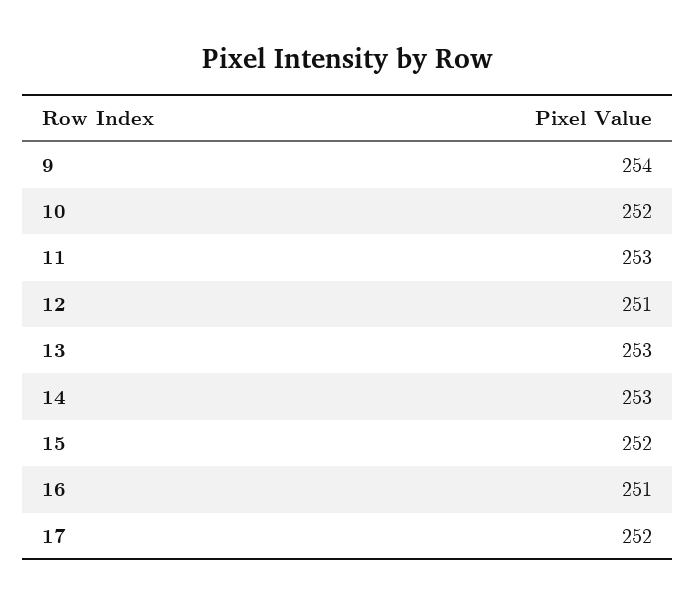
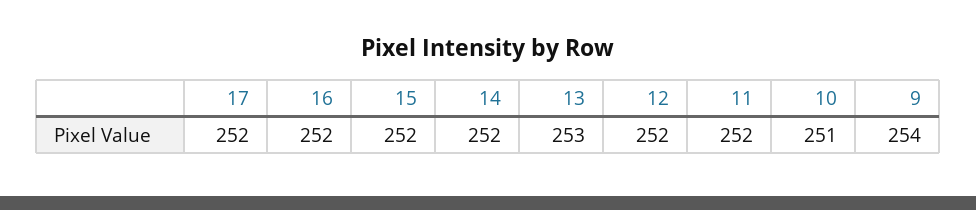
  {
    "9": 254,
-   "10": 252,
+   "10": 251,
-   "11": 253,
+   "11": 252,
-   "12": 251,
+   "12": 252,
    "13": 253,
-   "14": 253,
+   "14": 252,
    "15": 252,
-   "16": 251,
+   "16": 252,
    "17": 252
  }

